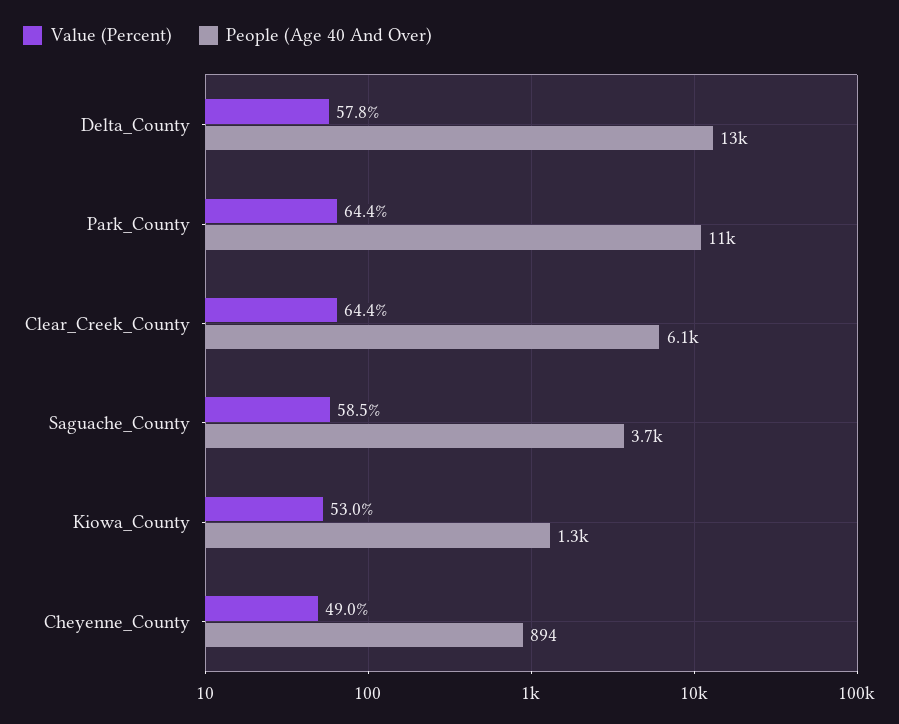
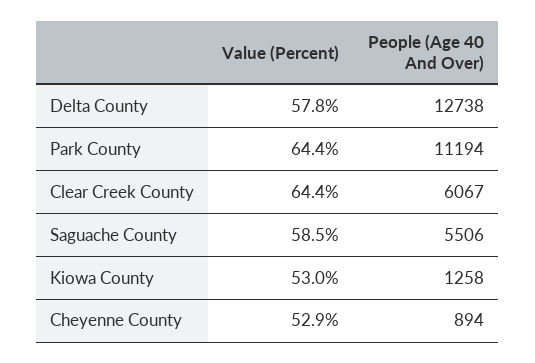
  {
    "Value (Percent)": {
      "Delta_County": 57.8,
      "Park_County": 64.4,
      "Clear_Creek_County": 64.4,
      "Saguache_County": 58.5,
      "Kiowa_County": 53,
-     "Cheyenne_County": 49
+     "Cheyenne_County": 52.9
    },
    "People (Age 40 And Over)": {
      "Delta_County": 12738,
      "Park_County": 11194,
      "Clear_Creek_County": 6067,
-     "Saguache_County": 3700,
+     "Saguache_County": 5506,
      "Kiowa_County": 1258,
      "Cheyenne_County": 894
    }
  }

